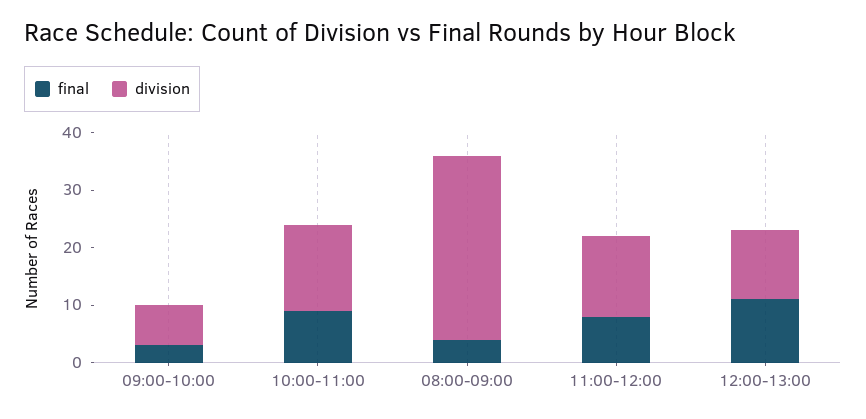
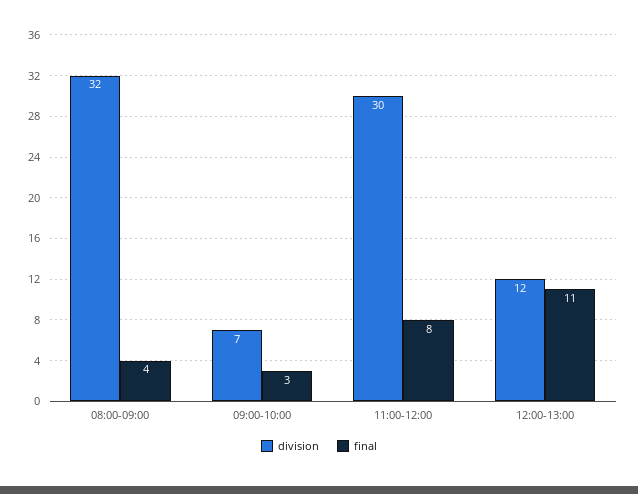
  {
    "final": {
      "09:00-10:00": 3,
-     "10:00-11:00": 10,
      "08:00-09:00": 4,
      "11:00-12:00": 8,
      "12:00-13:00": 11
    },
    "division": {
      "09:00-10:00": 7,
-     "10:00-11:00": 15,
      "08:00-09:00": 32,
-     "11:00-12:00": 15,
+     "11:00-12:00": 30,
      "12:00-13:00": 12
    }
  }

